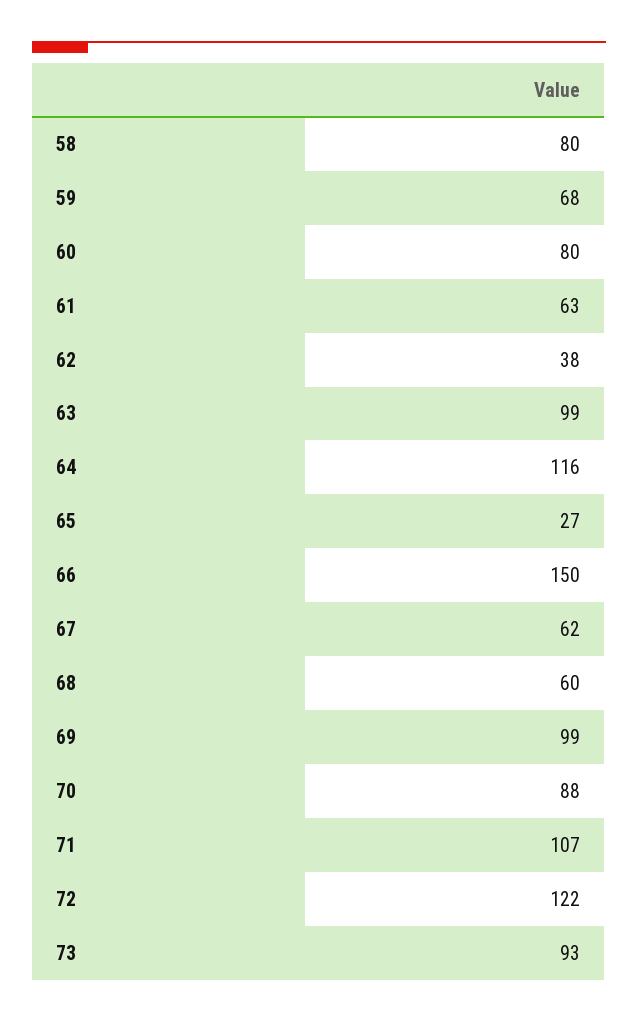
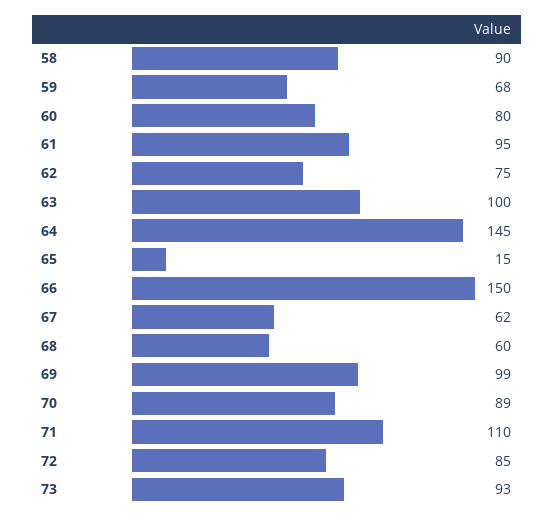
  {
-   "58": 80,
+   "58": 90,
    "59": 68,
    "60": 80,
-   "61": 63,
+   "61": 95,
-   "62": 38,
+   "62": 75,
-   "63": 99,
+   "63": 100,
-   "64": 116,
+   "64": 145,
-   "65": 27,
+   "65": 15,
    "66": 150,
    "67": 62,
    "68": 60,
    "69": 99,
-   "70": 88,
+   "70": 89,
-   "71": 107,
+   "71": 110,
-   "72": 122,
+   "72": 85,
    "73": 93
  }

